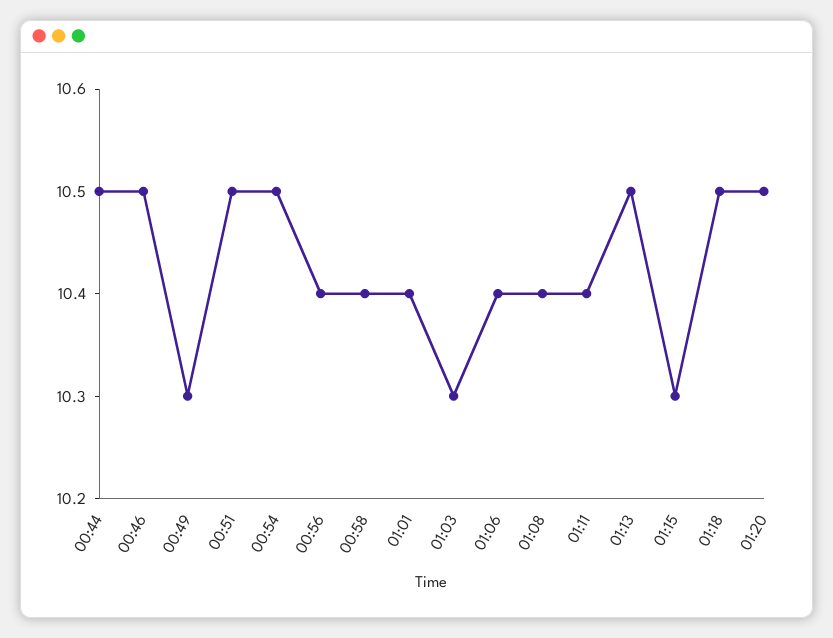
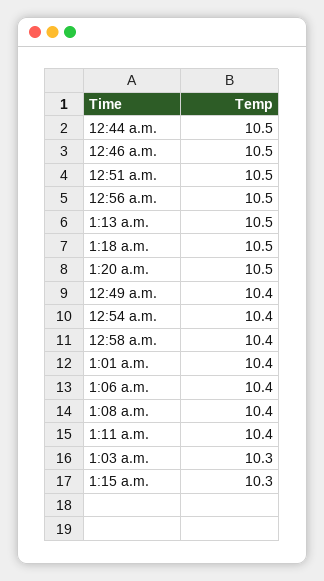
  {
    "00:44": 10.5,
    "00:46": 10.5,
-   "00:49": 10.3,
+   "00:49": 10.4,
    "00:51": 10.5,
-   "00:54": 10.5,
+   "00:54": 10.4,
-   "00:56": 10.4,
+   "00:56": 10.5,
    "00:58": 10.4,
    "01:01": 10.4,
    "01:03": 10.3,
    "01:06": 10.4,
    "01:08": 10.4,
    "01:11": 10.4,
    "01:13": 10.5,
    "01:15": 10.3,
    "01:18": 10.5,
    "01:20": 10.5
  }

